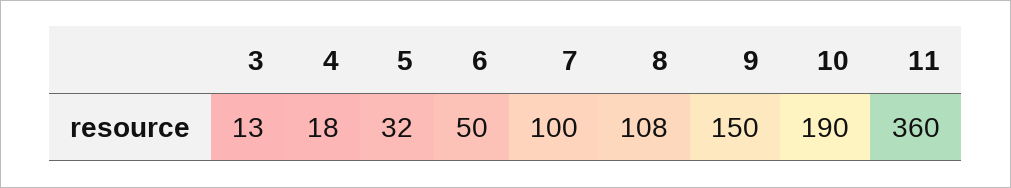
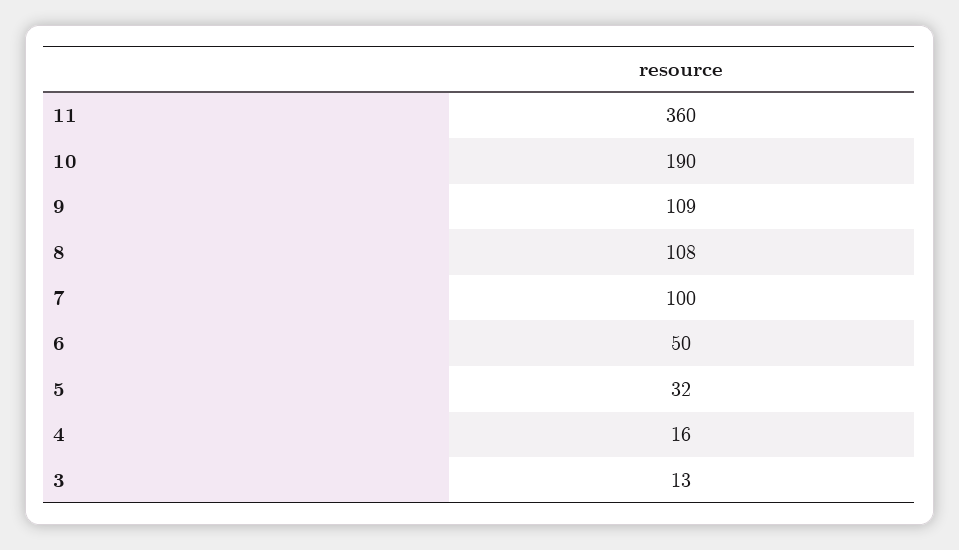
  {
    "3": 13,
-   "4": 18,
+   "4": 16,
    "5": 32,
    "6": 50,
    "7": 100,
    "8": 108,
-   "9": 150,
+   "9": 109,
    "10": 190,
    "11": 360
  }

